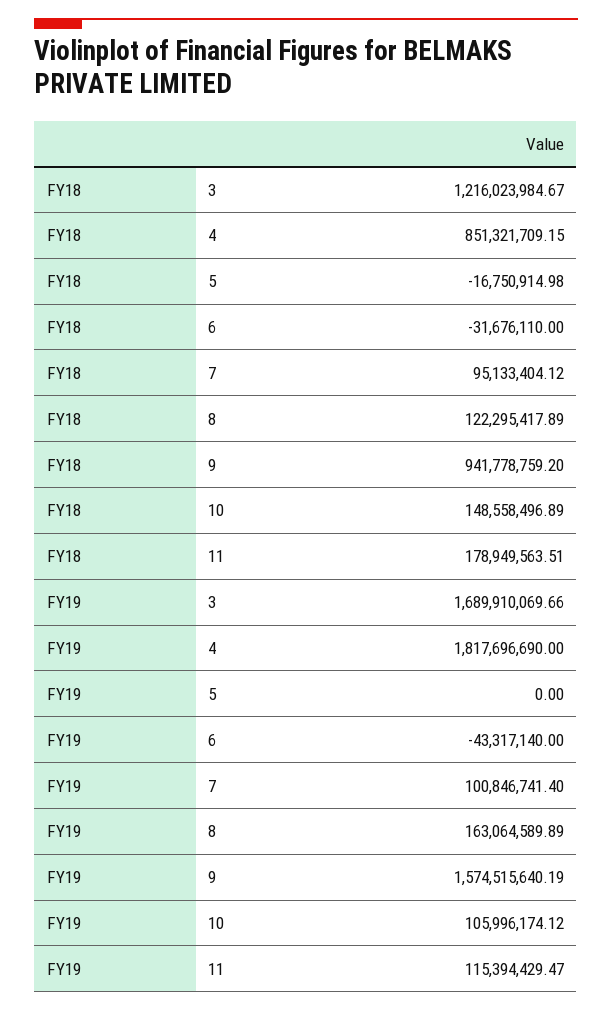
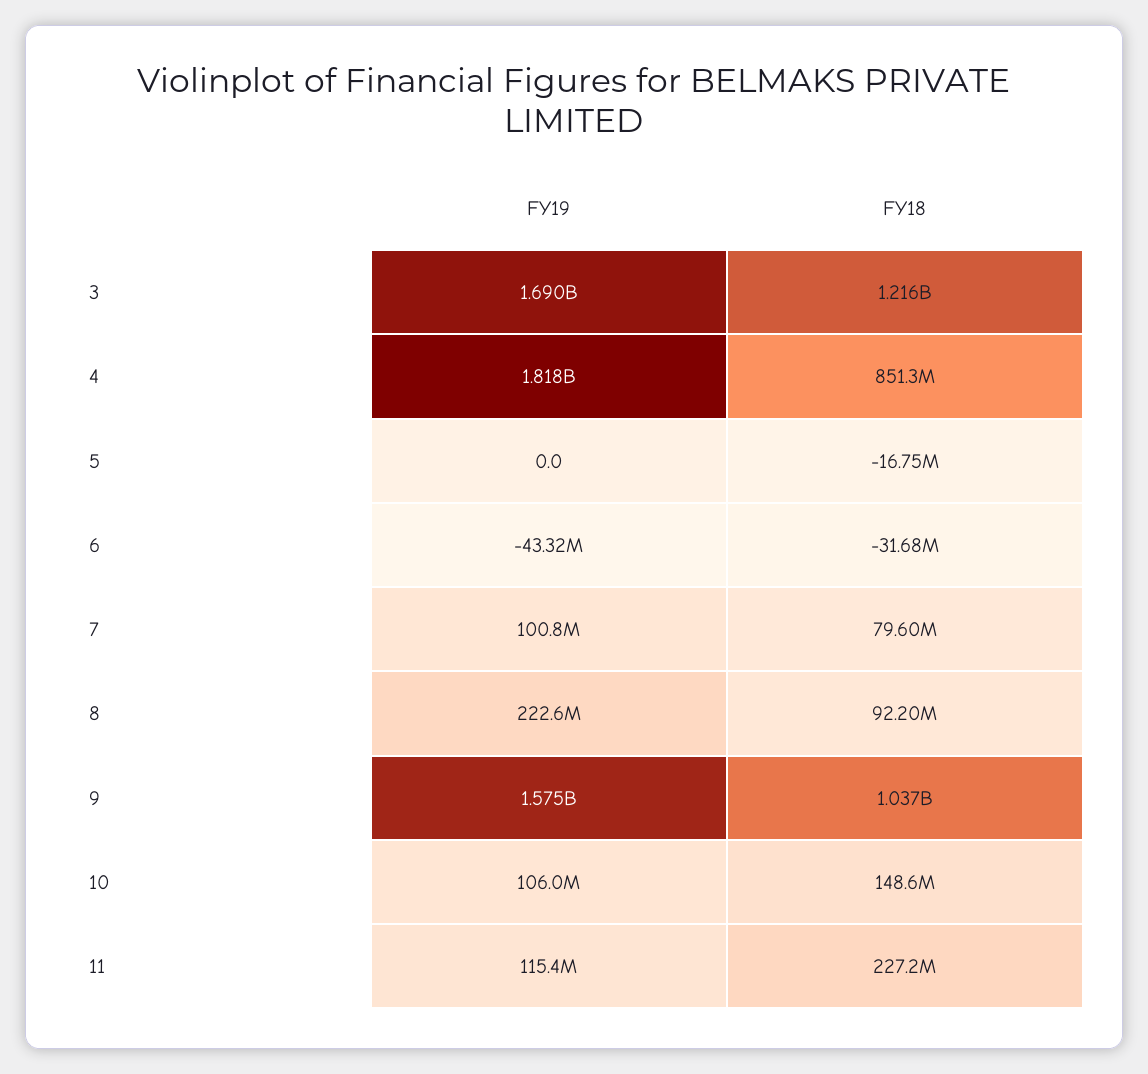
  {
    "FY18": {
      "3": 1216023984.67,
      "4": 851321709.15,
      "5": -16750914.98,
      "6": -31676110,
-     "7": 95133404.12,
+     "7": 79600000,
-     "8": 122295417.89,
+     "8": 92200000,
-     "9": 941778759.2,
+     "9": 1037000000,
      "10": 148558496.89,
-     "11": 178949563.51
+     "11": 227200000
    },
    "FY19": {
      "3": 1689910069.66,
      "4": 1817696690,
      "5": 0,
      "6": -43317140,
      "7": 100846741.4,
-     "8": 163064589.89,
+     "8": 222600000,
      "9": 1574515640.19,
      "10": 105996174.12,
      "11": 115394429.47
    }
  }

